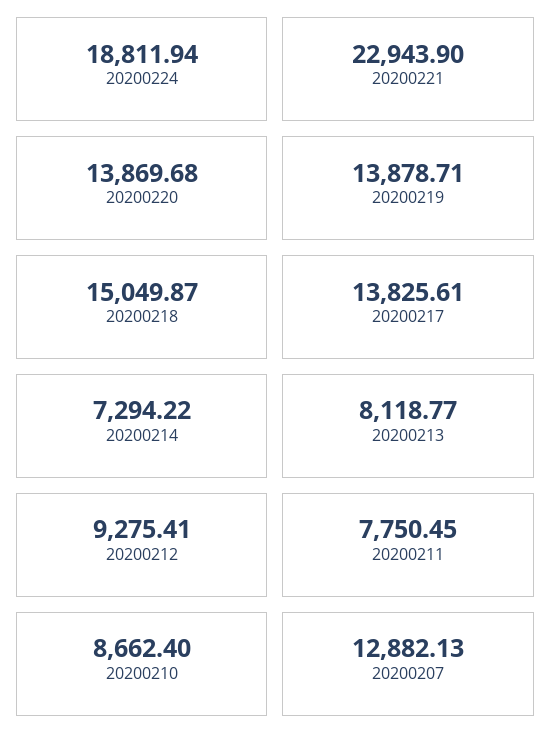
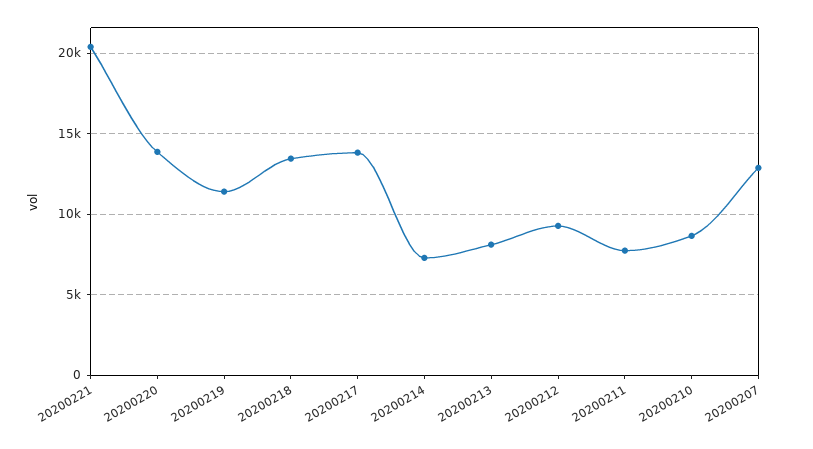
  {
-   "20200224": 18811.94,
-   "20200221": 22943.9,
+   "20200221": 20500,
    "20200220": 13869.68,
-   "20200219": 13878.71,
+   "20200219": 11500,
-   "20200218": 15049.87,
+   "20200218": 13500,
    "20200217": 13825.61,
    "20200214": 7294.22,
    "20200213": 8118.77,
    "20200212": 9275.41,
    "20200211": 7750.45,
    "20200210": 8662.4,
    "20200207": 12882.13
  }

